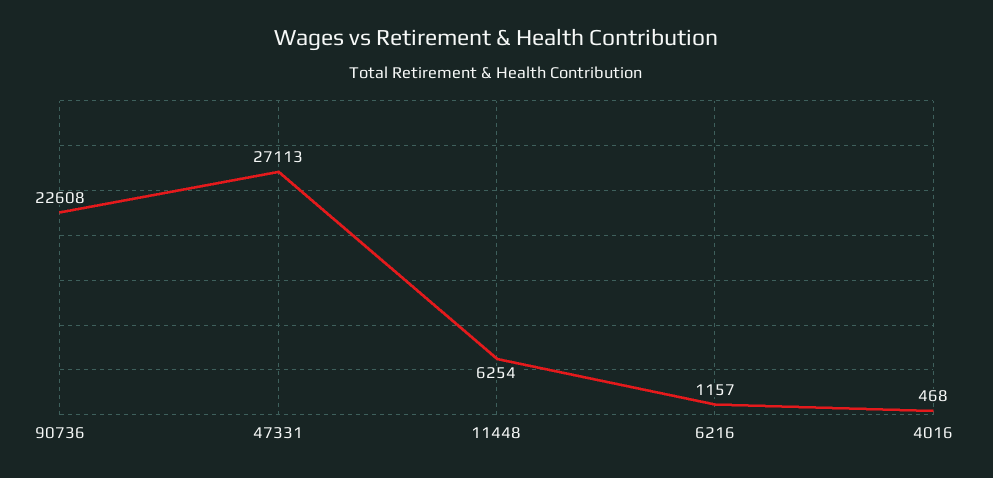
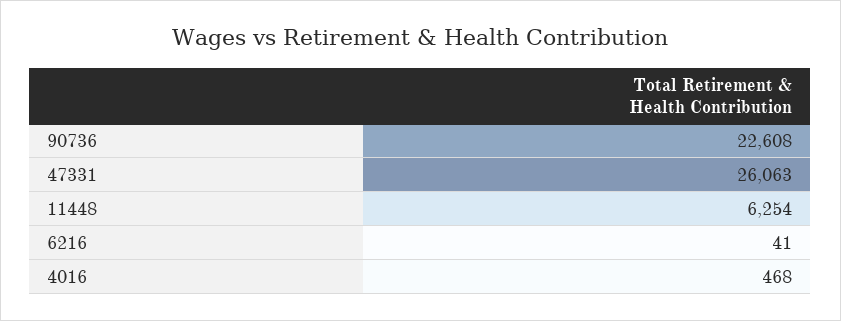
  {
    "90736": 22608,
-   "47331": 27113,
+   "47331": 26063,
    "11448": 6254,
-   "6216": 1157,
+   "6216": 41,
    "4016": 468
  }

